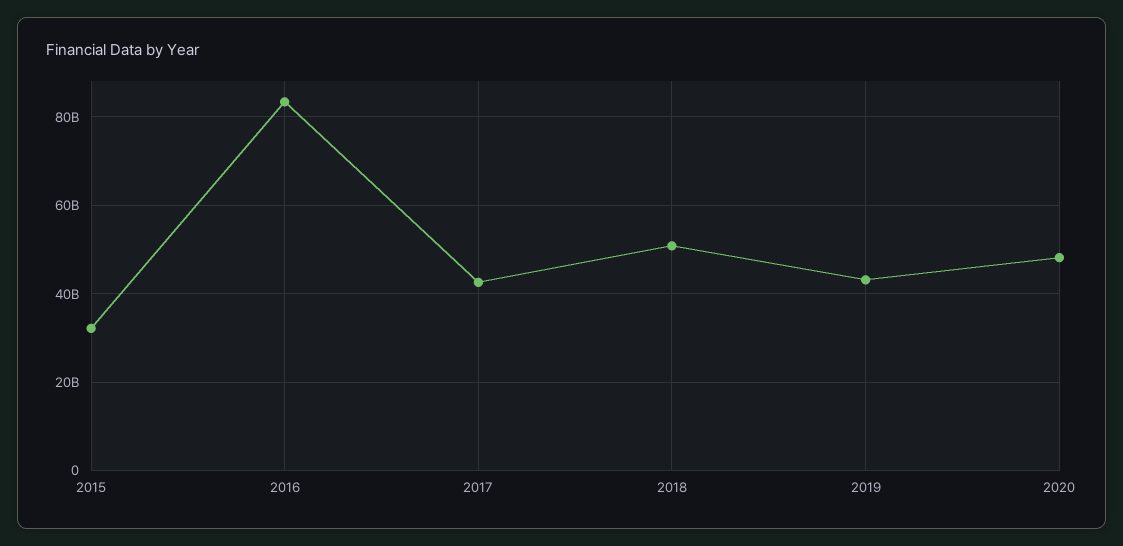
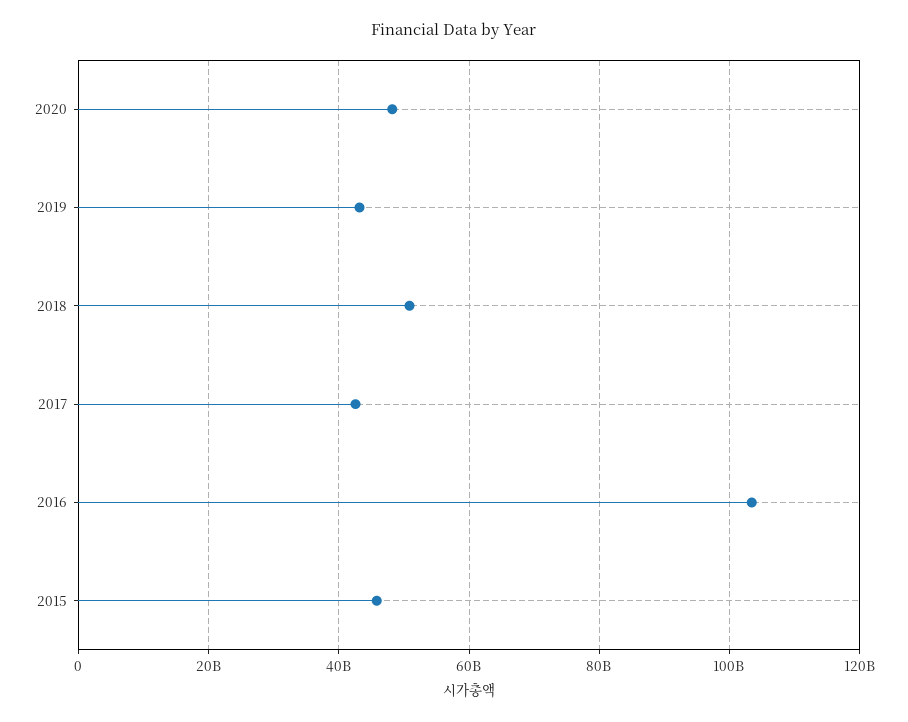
  {
-   "2015": 32000000000,
+   "2015": 46000000000,
-   "2016": 84000000000,
+   "2016": 104000000000,
    "2017": 42000000000,
    "2018": 50000000000,
    "2019": 44000000000,
    "2020": 48000000000
  }

